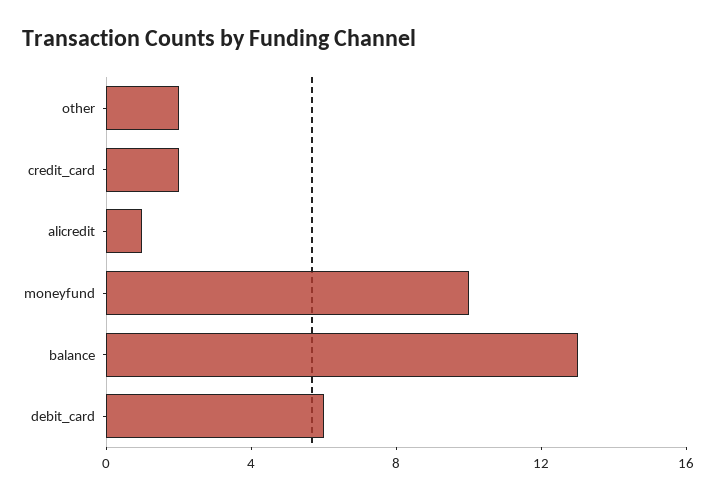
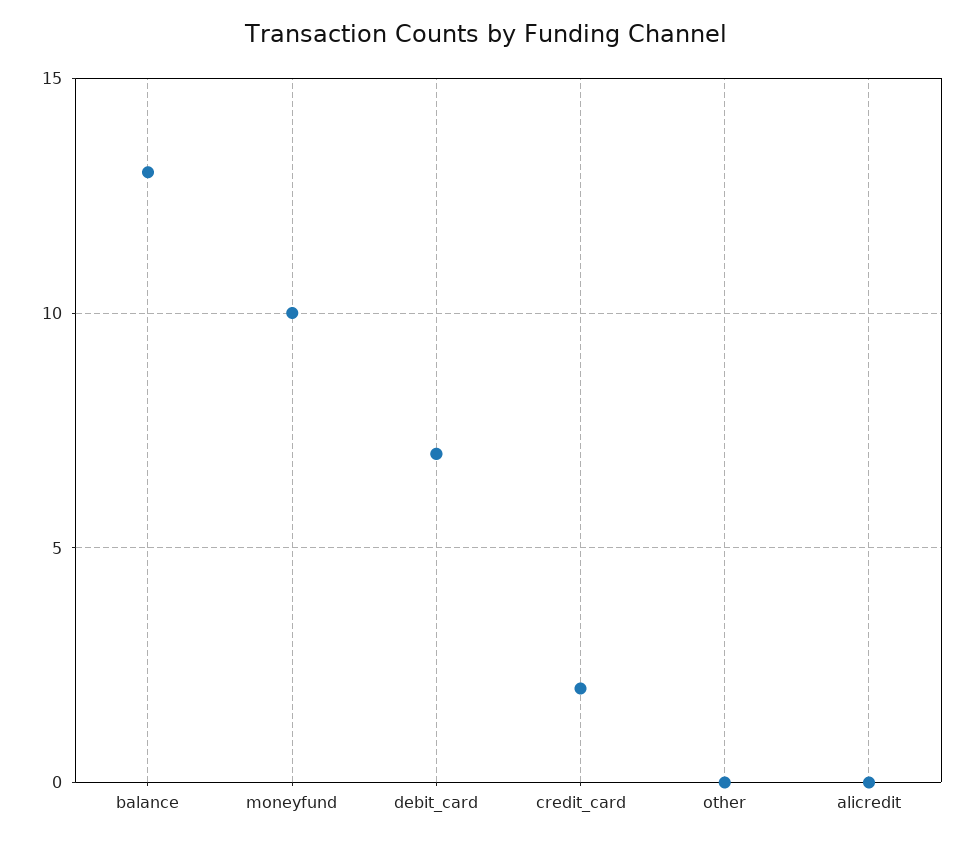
  {
-   "other": 2,
+   "other": 0,
    "credit_card": 2,
-   "alicredit": 1,
+   "alicredit": 0,
    "moneyfund": 10,
    "balance": 13,
-   "debit_card": 6
+   "debit_card": 7
  }

